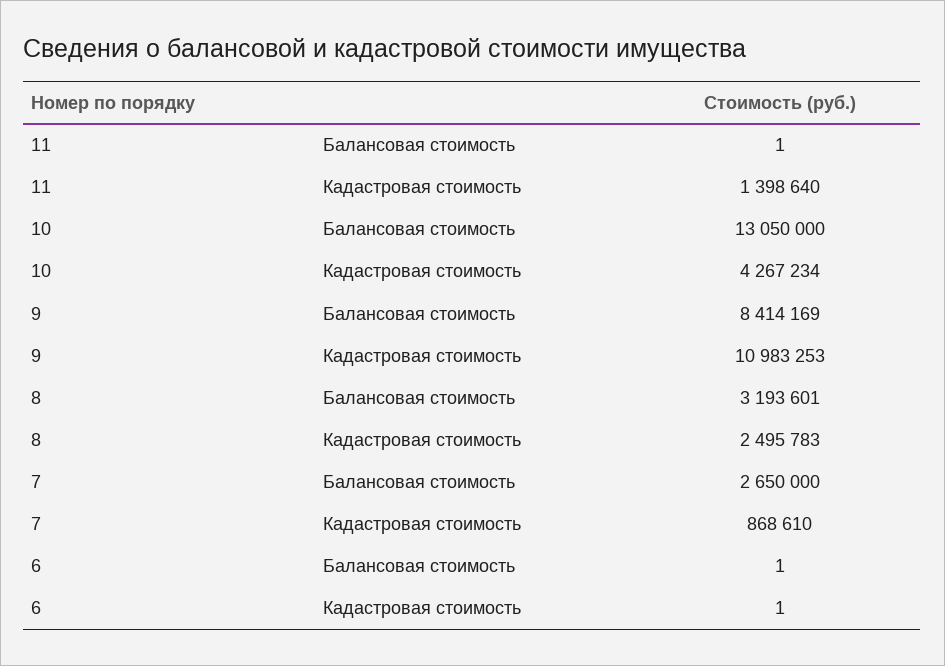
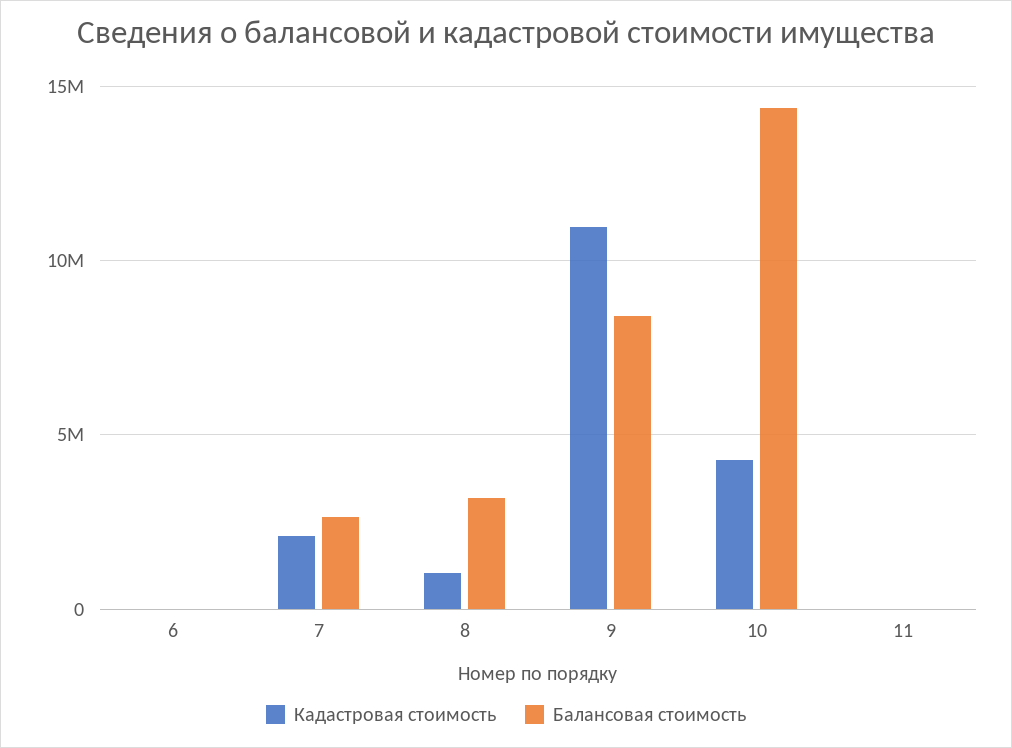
  {
    "Балансовая стоимость": {
      "11": 1,
-     "10": 13050000,
+     "10": 14500000,
      "9": 8414169,
      "8": 3193601,
      "7": 2650000,
      "6": 1
    },
    "Кадастровая стоимость": {
-     "11": 1398640,
+     "11": 0,
      "10": 4267234,
      "9": 10983253,
-     "8": 2495783,
+     "8": 1000000,
-     "7": 868610,
+     "7": 2000000,
      "6": 1
    }
  }

